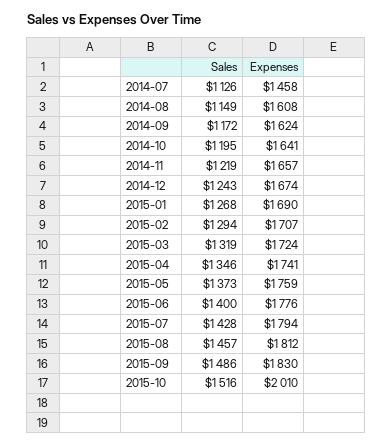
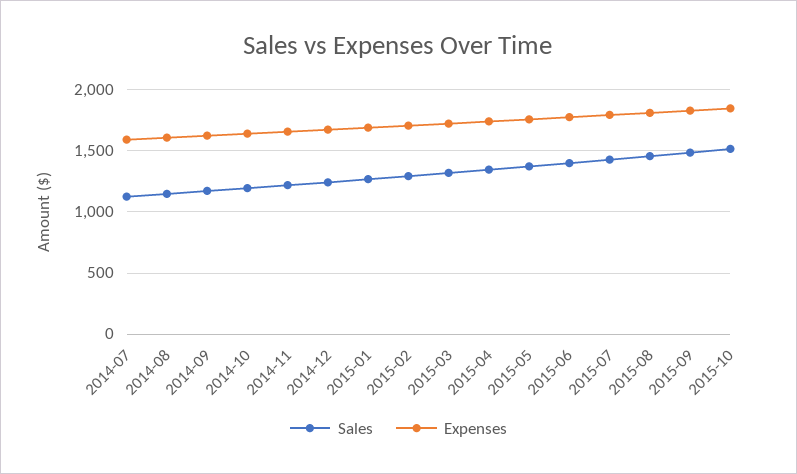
  {
    "Sales": {
      "2014-07": 1126,
      "2014-08": 1149,
      "2014-09": 1172,
      "2014-10": 1195,
      "2014-11": 1219,
      "2014-12": 1243,
      "2015-01": 1268,
      "2015-02": 1294,
      "2015-03": 1319,
      "2015-04": 1346,
      "2015-05": 1373,
      "2015-06": 1400,
      "2015-07": 1428,
      "2015-08": 1457,
      "2015-09": 1486,
      "2015-10": 1516
    },
    "Expenses": {
-     "2014-07": 1458,
+     "2014-07": 1600,
      "2014-08": 1608,
      "2014-09": 1624,
      "2014-10": 1641,
      "2014-11": 1657,
      "2014-12": 1674,
      "2015-01": 1690,
      "2015-02": 1707,
      "2015-03": 1724,
      "2015-04": 1741,
      "2015-05": 1759,
      "2015-06": 1776,
      "2015-07": 1794,
      "2015-08": 1812,
      "2015-09": 1830,
-     "2015-10": 2010
+     "2015-10": 1850
    }
  }

